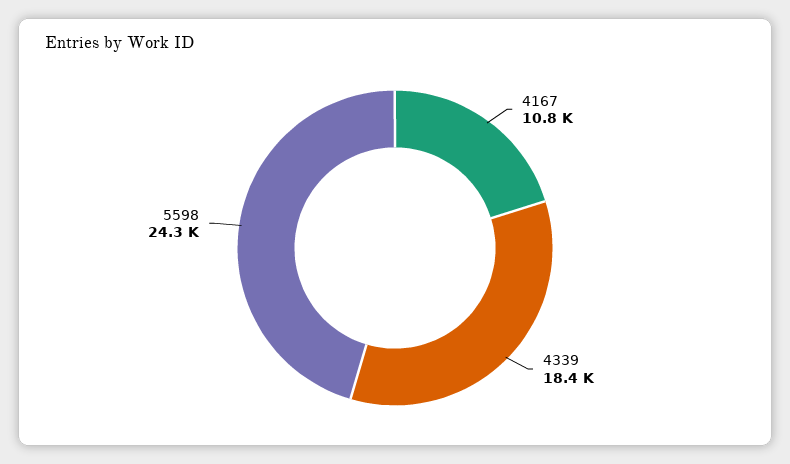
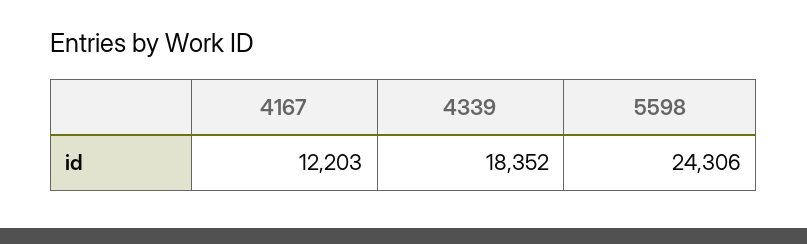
  {
-   "4167": 10800,
+   "4167": 12203,
    "4339": 18352,
    "5598": 24306
  }

